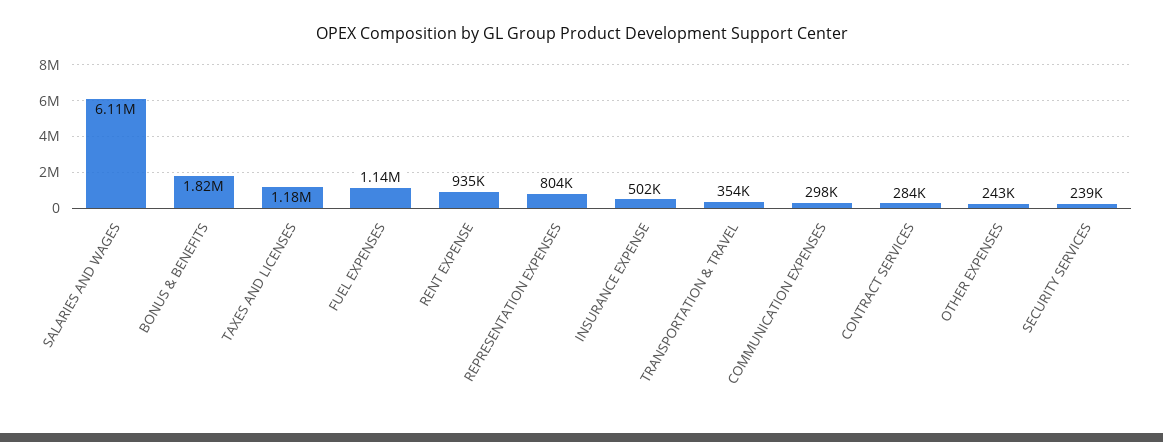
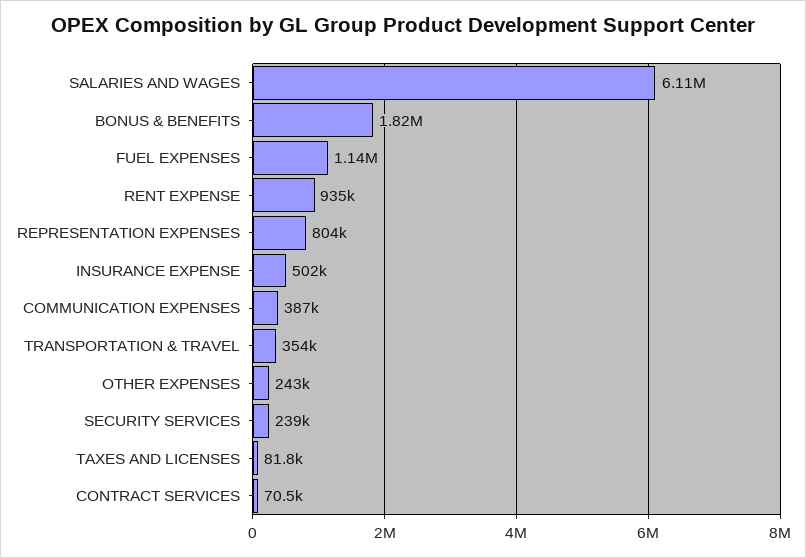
  {
    "SALARIES AND WAGES": 6110000,
    "BONUS & BENEFITS": 1820000,
-   "TAXES AND LICENSES": 1180000,
+   "TAXES AND LICENSES": 81800,
    "FUEL EXPENSES": 1140000,
    "RENT EXPENSE": 935000,
    "REPRESENTATION EXPENSES": 804000,
    "INSURANCE EXPENSE": 502000,
    "TRANSPORTATION & TRAVEL": 354000,
-   "COMMUNICATION EXPENSES": 298000,
+   "COMMUNICATION EXPENSES": 387000,
-   "CONTRACT SERVICES": 284000,
+   "CONTRACT SERVICES": 70500,
    "OTHER EXPENSES": 243000,
    "SECURITY SERVICES": 239000
  }

